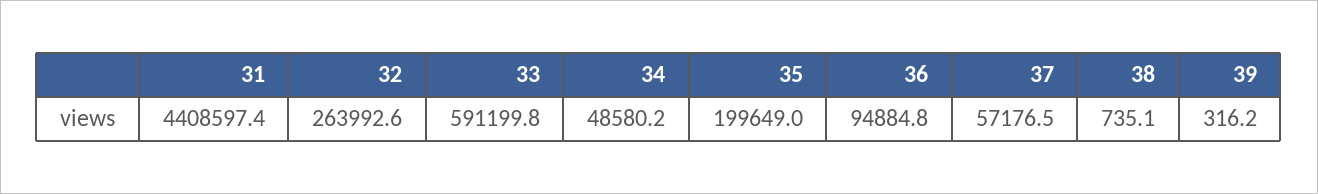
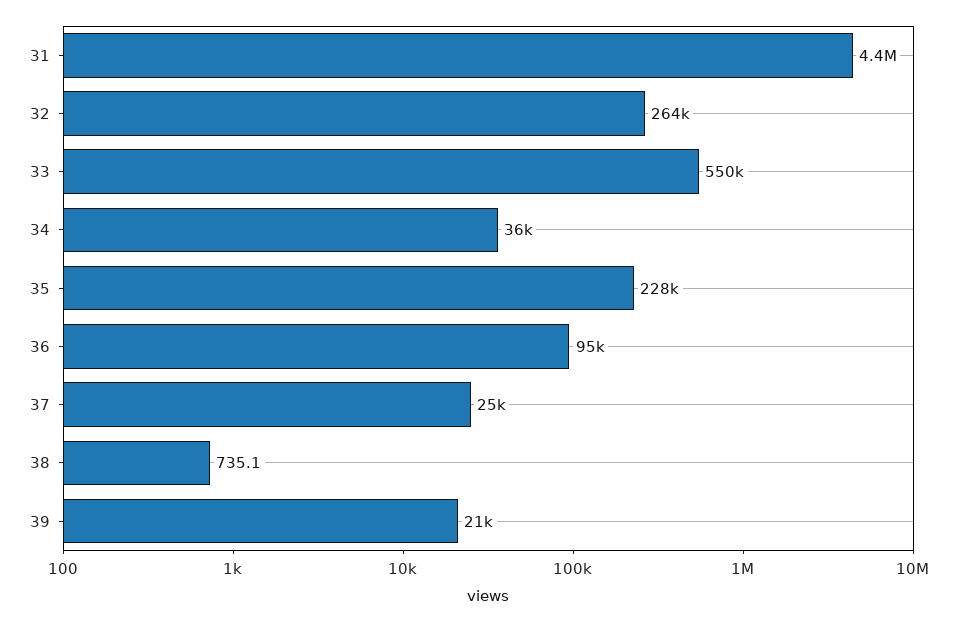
  {
    "31": 4408597.4,
    "32": 263992.6,
-   "33": 591199.8,
+   "33": 550000,
-   "34": 48580.2,
+   "34": 36000,
-   "35": 199649,
+   "35": 228000,
    "36": 94884.8,
-   "37": 57176.5,
+   "37": 25000,
    "38": 735.1,
-   "39": 316.2
+   "39": 21000
  }

